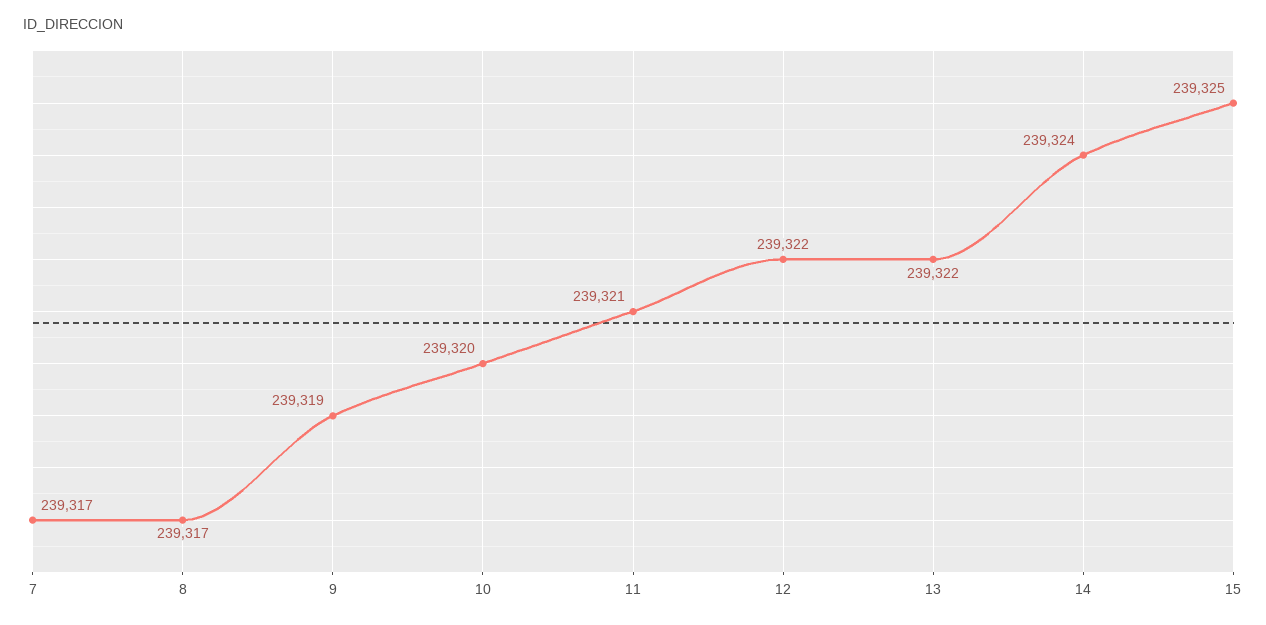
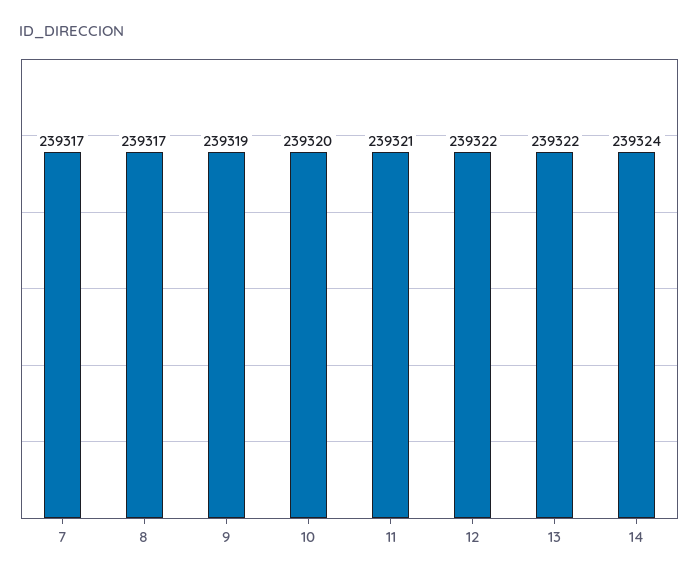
  {
    "7": 239317,
    "8": 239317,
    "9": 239319,
    "10": 239320,
    "11": 239321,
    "12": 239322,
    "13": 239322,
-   "14": 239324,
+   "14": 239324
-   "15": 239325
  }

